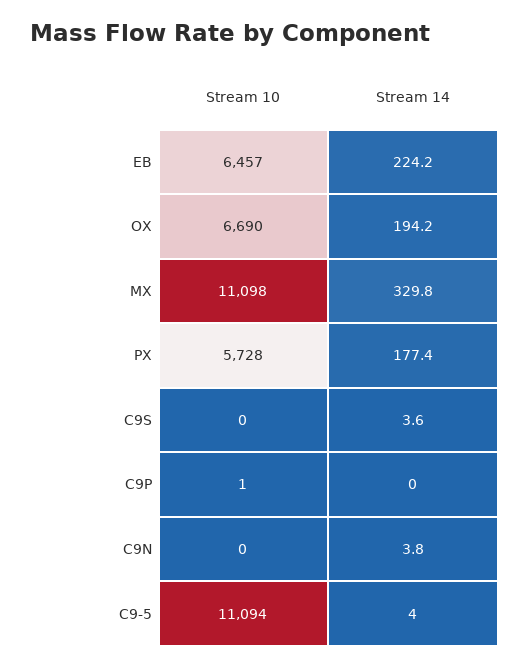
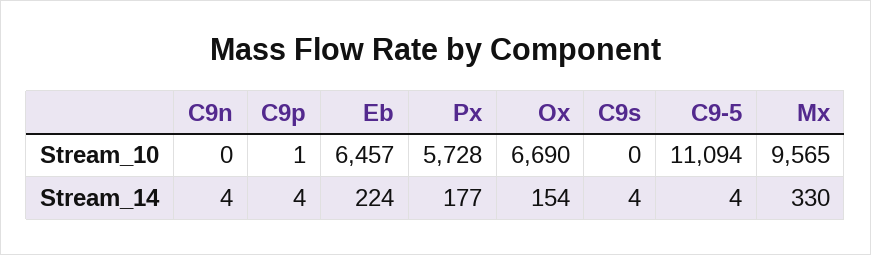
  {
    "Stream 10": {
      "EB": 6457,
      "OX": 6690,
-     "MX": 11098,
+     "MX": 9565,
      "PX": 5728,
      "C9S": 0,
      "C9P": 1,
      "C9N": 0,
      "C9-5": 11094
    },
    "Stream 14": {
      "EB": 224.2,
-     "OX": 194.2,
+     "OX": 154,
      "MX": 329.8,
      "PX": 177.4,
      "C9S": 3.6,
-     "C9P": 0,
+     "C9P": 4,
      "C9N": 3.8,
      "C9-5": 4
    }
  }

